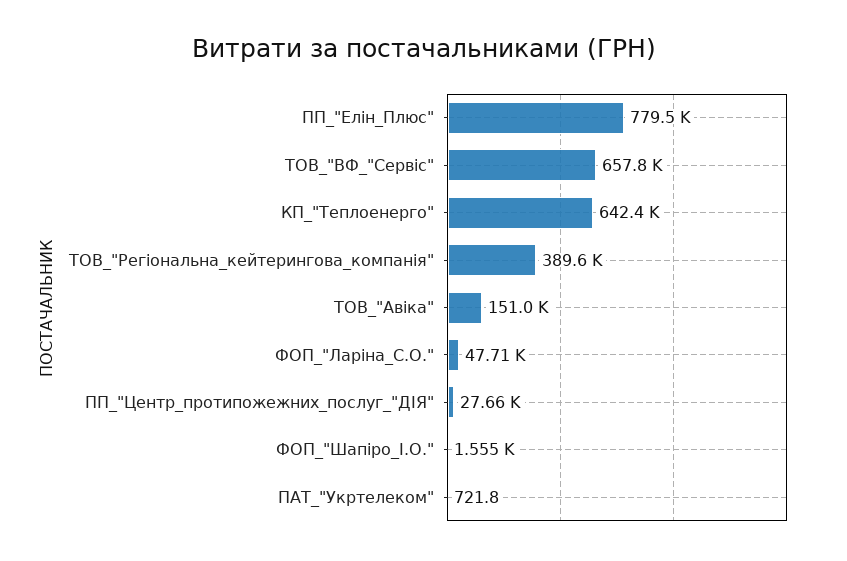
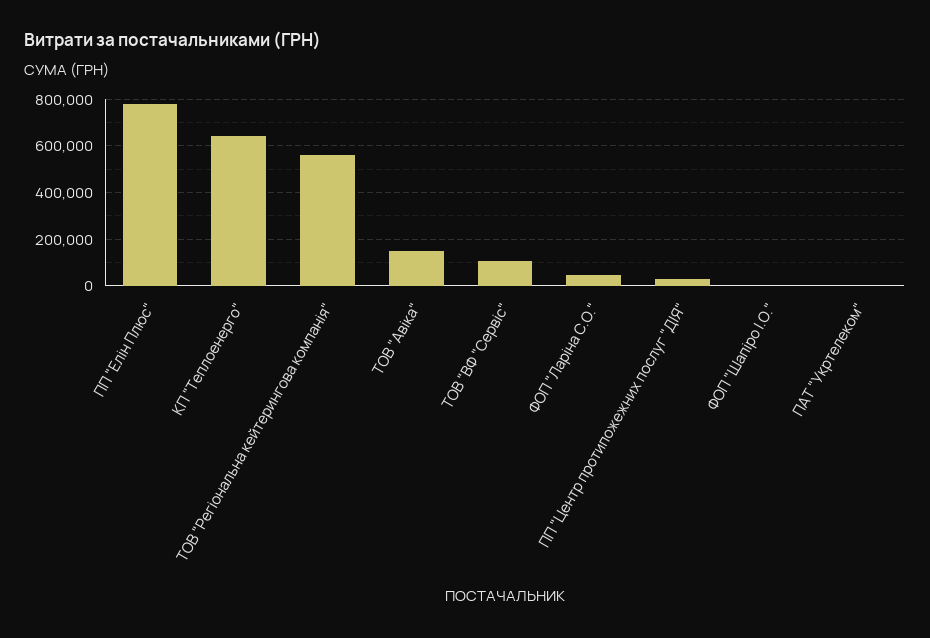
  {
    "ПП_\"Елін_Плюс\"": 779500,
-   "ТОВ_\"ВФ_\"Сервіс\"": 657800,
+   "ТОВ_\"ВФ_\"Сервіс\"": 100000,
    "КП_\"Теплоенерго\"": 642400,
-   "ТОВ_\"Регіональна_кейтерингова_компанія\"": 389600,
+   "ТОВ_\"Регіональна_кейтерингова_компанія\"": 550000,
    "ТОВ_\"Авіка\"": 151000,
    "ФОП_\"Ларіна_С.О.\"": 47710,
    "ПП_\"Центр_протипожежних_послуг_\"ДІЯ\"": 27660,
    "ФОП_\"Шапіро_І.О.\"": 1555,
    "ПАТ_\"Укртелеком\"": 721.8
  }

